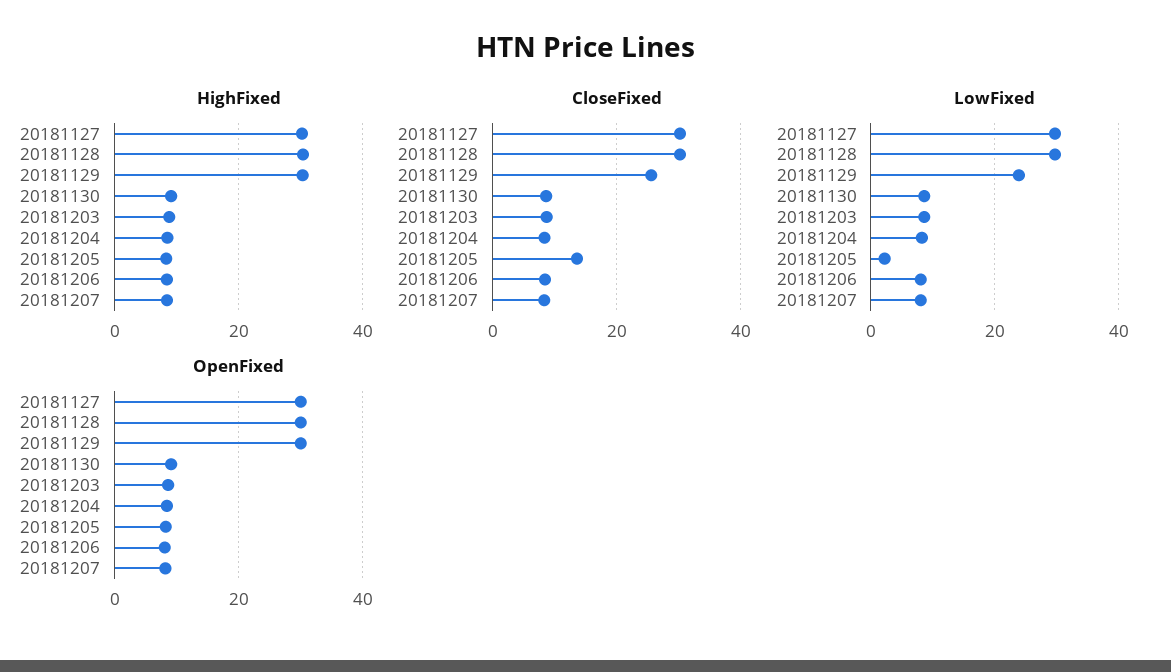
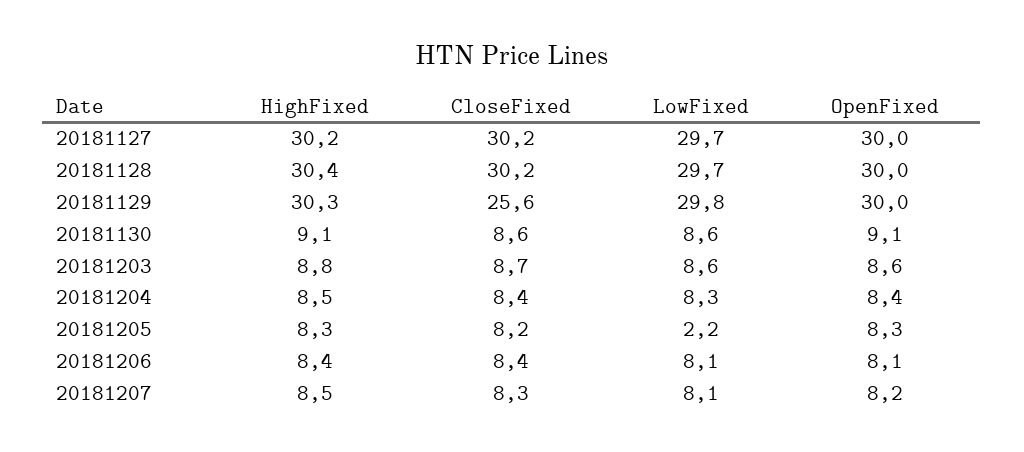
  {
    "HighFixed": {
      "20181127": 30.2,
      "20181128": 30.4,
      "20181129": 30.3,
      "20181130": 9.1,
      "20181203": 8.8,
      "20181204": 8.5,
      "20181205": 8.3,
      "20181206": 8.4,
      "20181207": 8.5
    },
    "CloseFixed": {
      "20181127": 30.2,
      "20181128": 30.2,
      "20181129": 25.6,
      "20181130": 8.6,
      "20181203": 8.7,
      "20181204": 8.4,
-     "20181205": 14,
+     "20181205": 8.2,
      "20181206": 8.4,
      "20181207": 8.3
    },
    "LowFixed": {
      "20181127": 29.7,
      "20181128": 29.7,
-     "20181129": 24,
+     "20181129": 29.8,
      "20181130": 8.6,
      "20181203": 8.6,
      "20181204": 8.3,
      "20181205": 2.2,
      "20181206": 8.1,
      "20181207": 8.1
    },
    "OpenFixed": {
      "20181127": 30,
      "20181128": 30,
      "20181129": 30,
      "20181130": 9.1,
      "20181203": 8.6,
      "20181204": 8.4,
      "20181205": 8.3,
      "20181206": 8.1,
      "20181207": 8.2
    }
  }

